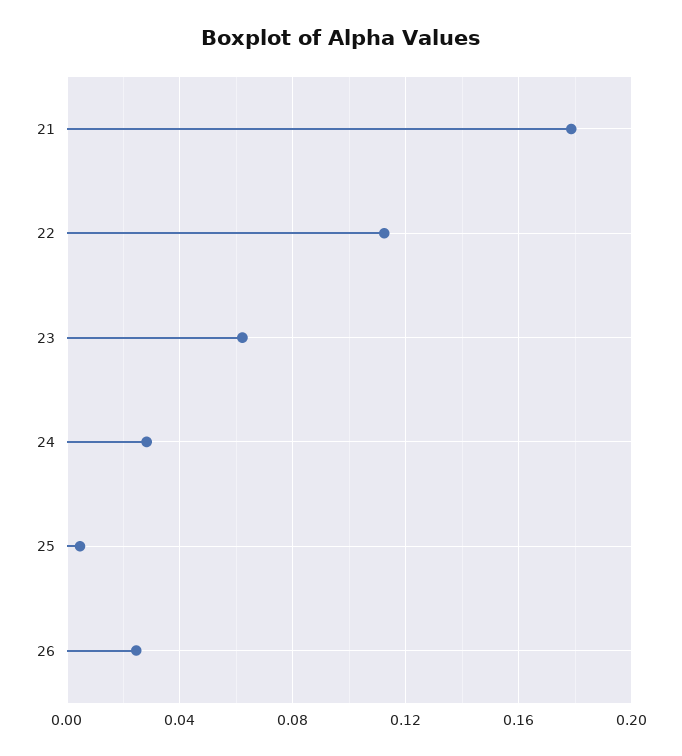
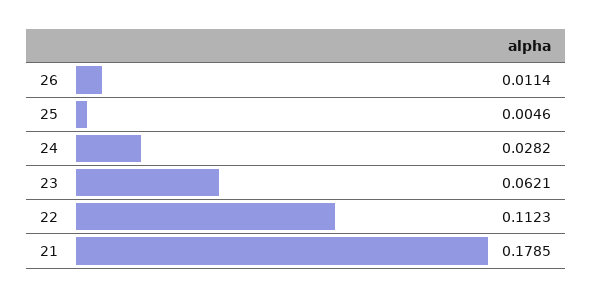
  {
    "21": 0.1785,
    "22": 0.1123,
    "23": 0.0621,
    "24": 0.0282,
    "25": 0.0046,
-   "26": 0.025
+   "26": 0.0114
  }

